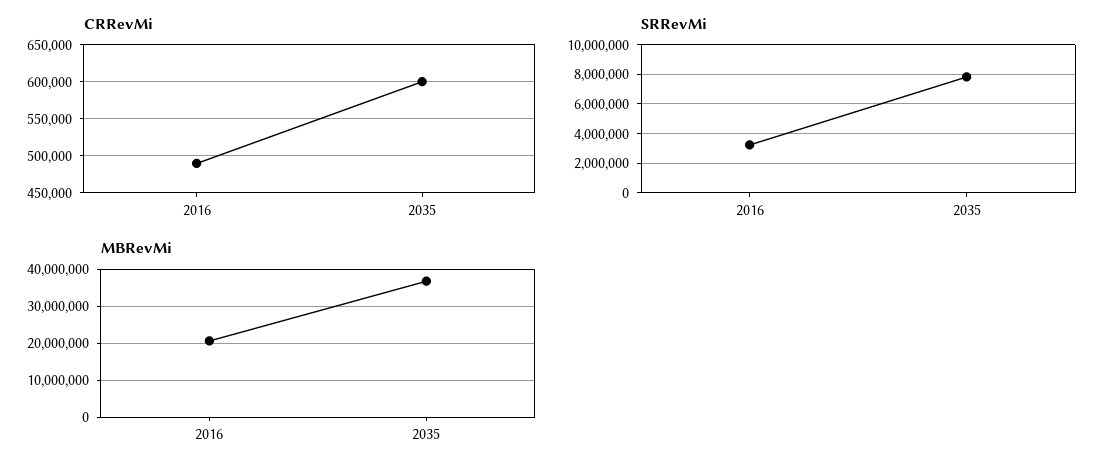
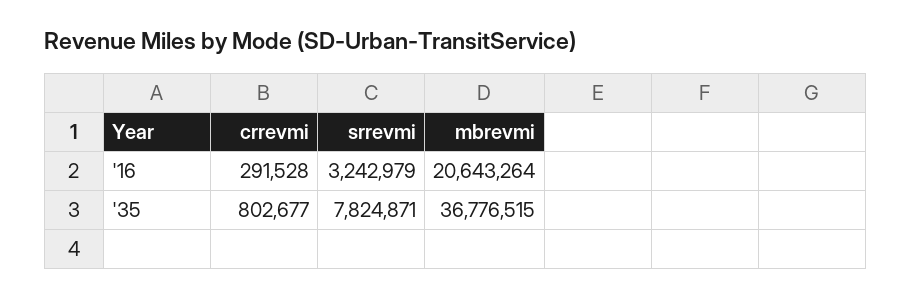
  {
    "CRRevMi": {
-     "2016": 490000,
+     "2016": 291528,
-     "2035": 600000
+     "2035": 802677
    },
    "SRRevMi": {
      "2016": 3242979,
      "2035": 7824871
    },
    "MBRevMi": {
      "2016": 20643264,
      "2035": 36776515
    }
  }

